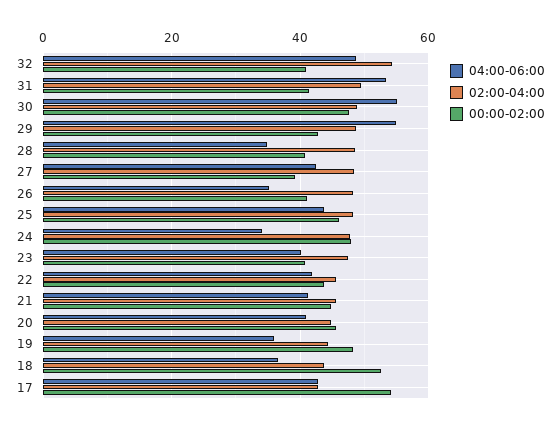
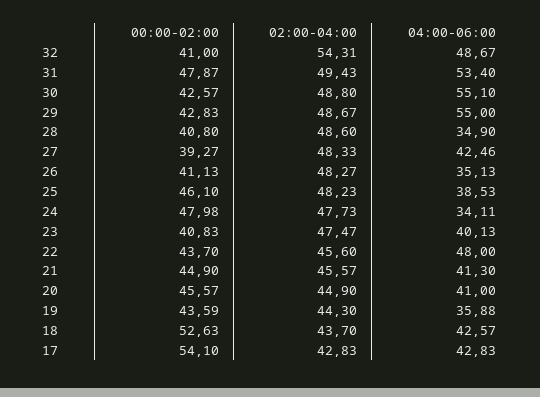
  {
    "04:00-06:00": {
      "32": 48.67,
      "31": 53.4,
      "30": 55.1,
      "29": 55,
      "28": 34.9,
      "27": 42.46,
      "26": 35.13,
-     "25": 44,
+     "25": 38.53,
      "24": 34.11,
      "23": 40.13,
-     "22": 42,
+     "22": 48,
      "21": 41.3,
      "20": 41,
      "19": 35.88,
-     "18": 36,
+     "18": 42.57,
      "17": 42.83
    },
    "02:00-04:00": {
      "32": 54.31,
      "31": 49.43,
      "30": 48.8,
      "29": 48.67,
      "28": 48.6,
      "27": 48.33,
      "26": 48.27,
      "25": 48.23,
      "24": 47.73,
      "23": 47.47,
      "22": 45.6,
      "21": 45.57,
      "20": 44.9,
      "19": 44.3,
      "18": 43.7,
      "17": 42.83
    },
    "00:00-02:00": {
      "32": 41,
-     "31": 42,
+     "31": 47.87,
-     "30": 48,
+     "30": 42.57,
      "29": 42.83,
      "28": 40.8,
      "27": 39.27,
      "26": 41.13,
      "25": 46.1,
      "24": 47.98,
      "23": 40.83,
      "22": 43.7,
      "21": 44.9,
      "20": 45.57,
-     "19": 48,
+     "19": 43.59,
      "18": 52.63,
      "17": 54.1
    }
  }

